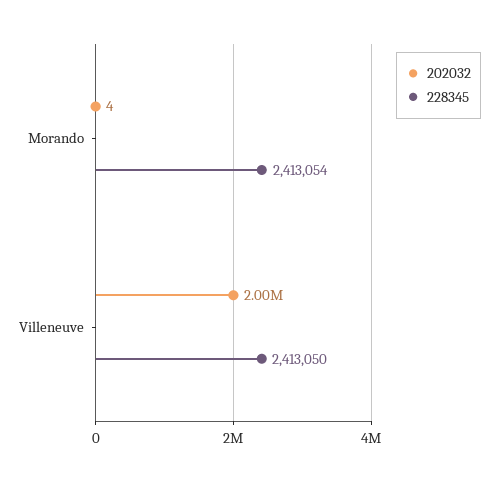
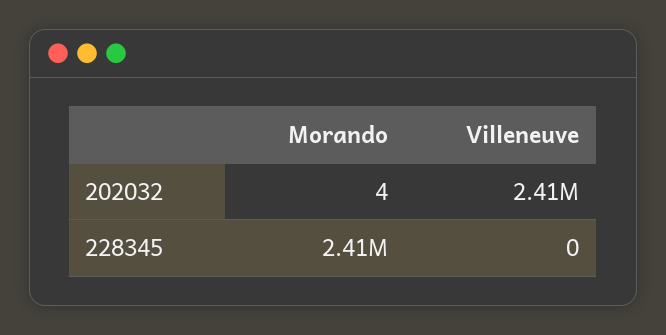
  {
    "202032": {
      "Morando": 4,
-     "Villeneuve": 2000000
+     "Villeneuve": 2410000
    },
    "228345": {
      "Morando": 2413054,
-     "Villeneuve": 2413050
+     "Villeneuve": 0
    }
  }

